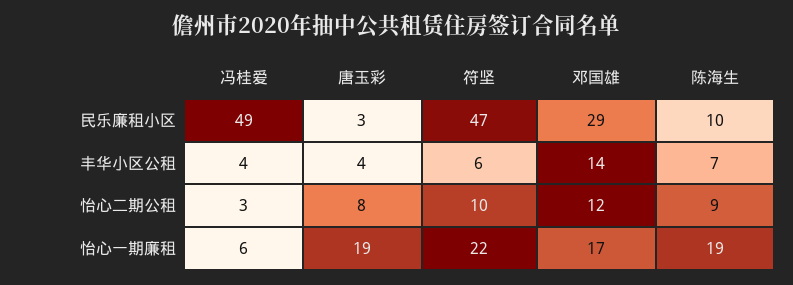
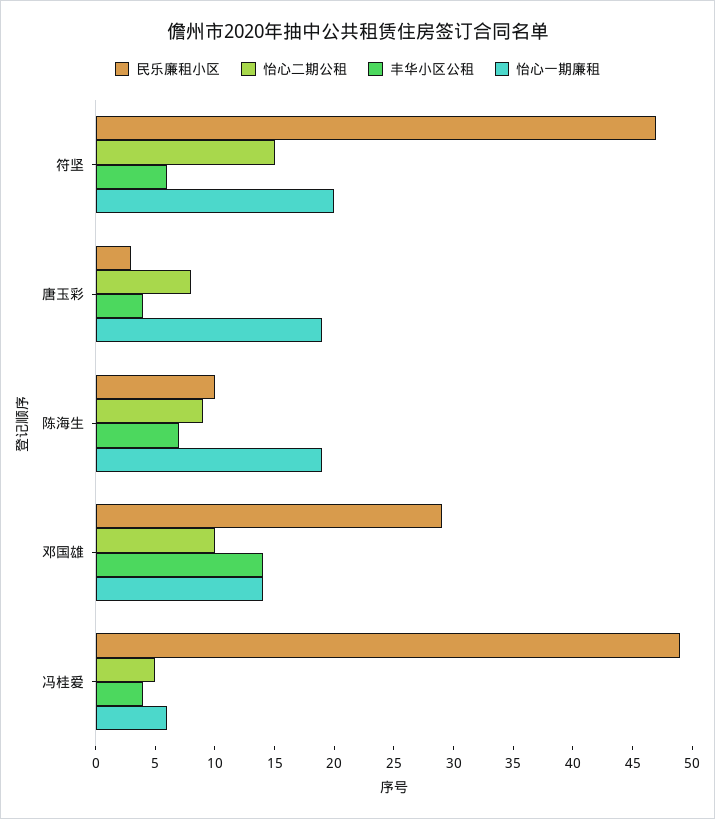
  {
    "民乐廉租小区": {
      "冯桂爱": 49,
      "唐玉彩": 3,
      "符坚": 47,
      "邓国雄": 29,
      "陈海生": 10
    },
    "丰华小区公租": {
      "冯桂爱": 4,
      "唐玉彩": 4,
      "符坚": 6,
      "邓国雄": 14,
      "陈海生": 7
    },
    "怡心二期公租": {
-     "冯桂爱": 3,
+     "冯桂爱": 5,
      "唐玉彩": 8,
-     "符坚": 10,
+     "符坚": 15,
-     "邓国雄": 12,
+     "邓国雄": 10,
      "陈海生": 9
    },
    "怡心一期廉租": {
      "冯桂爱": 6,
      "唐玉彩": 19,
-     "符坚": 22,
+     "符坚": 20,
-     "邓国雄": 17,
+     "邓国雄": 14,
      "陈海生": 19
    }
  }

